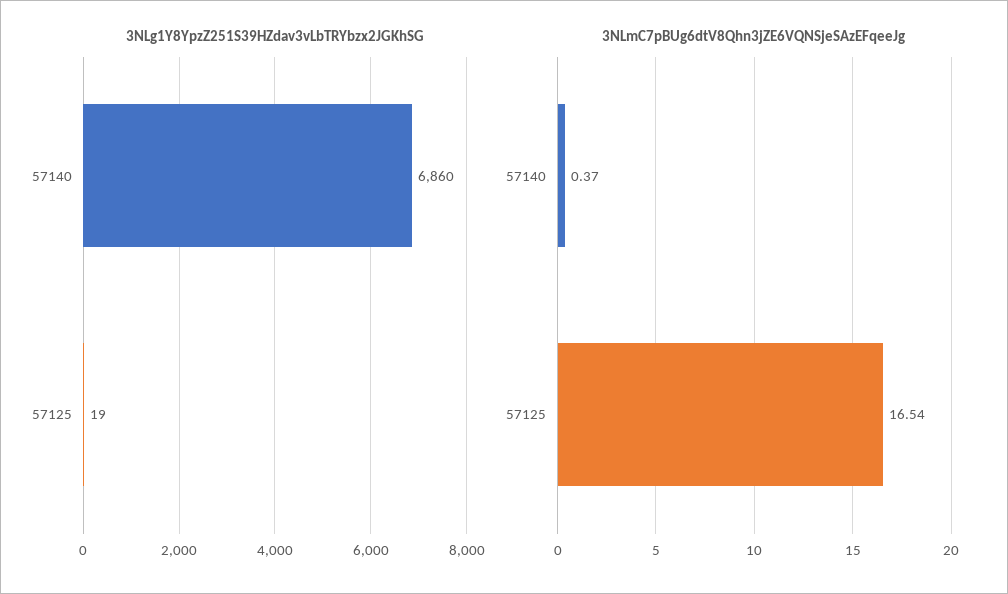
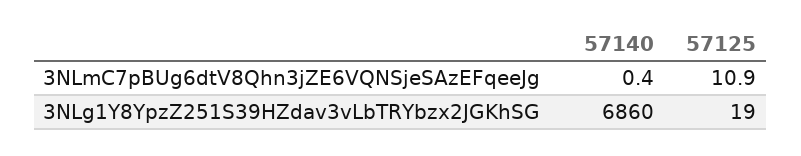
  {
    "3NLg1Y8YpzZ251S39HZdav3vLbTRYbzx2JGKhSG": {
      "57140": 6860,
      "57125": 19
    },
    "3NLmC7pBUg6dtV8Qhn3jZE6VQNSjeSAzEFqeeJg": {
      "57140": 0.37,
-     "57125": 16.54
+     "57125": 10.9
    }
  }

